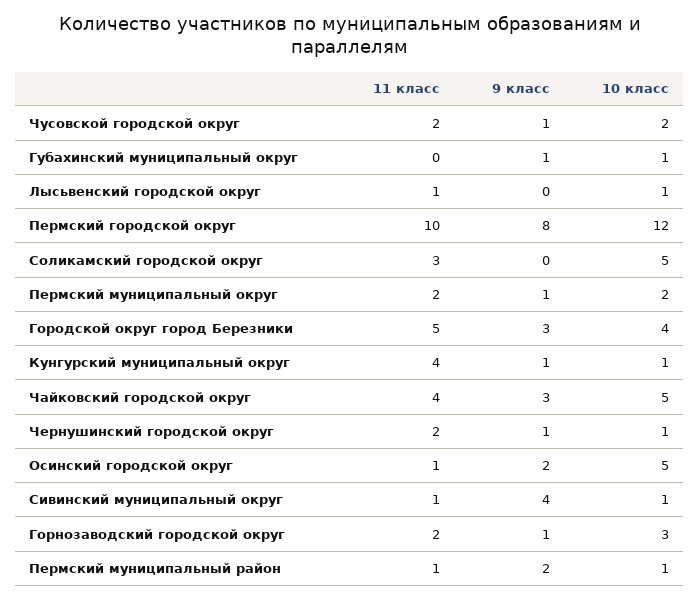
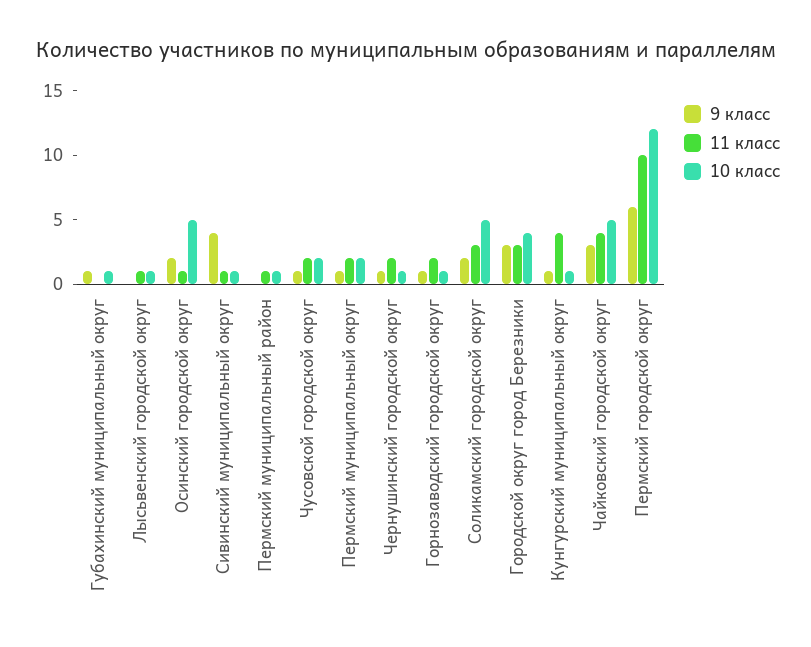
  {
    "11 класс": {
      "Чусовской городской округ": 2,
      "Губахинский муниципальный округ": 0,
      "Лысьвенский городской округ": 1,
      "Пермский городской округ": 10,
      "Соликамский городской округ": 3,
      "Пермский муниципальный округ": 2,
-     "Городской округ город Березники": 5,
+     "Городской округ город Березники": 3,
      "Кунгурский муниципальный округ": 4,
      "Чайковский городской округ": 4,
      "Чернушинский городской округ": 2,
      "Осинский городской округ": 1,
      "Сивинский муниципальный округ": 1,
      "Горнозаводский городской округ": 2,
      "Пермский муниципальный район": 1
    },
    "9 класс": {
      "Чусовской городской округ": 1,
      "Губахинский муниципальный округ": 1,
      "Лысьвенский городской округ": 0,
-     "Пермский городской округ": 8,
+     "Пермский городской округ": 6,
-     "Соликамский городской округ": 0,
+     "Соликамский городской округ": 2,
      "Пермский муниципальный округ": 1,
      "Городской округ город Березники": 3,
      "Кунгурский муниципальный округ": 1,
      "Чайковский городской округ": 3,
      "Чернушинский городской округ": 1,
      "Осинский городской округ": 2,
      "Сивинский муниципальный округ": 4,
      "Горнозаводский городской округ": 1,
-     "Пермский муниципальный район": 2
+     "Пермский муниципальный район": 0
    },
    "10 класс": {
      "Чусовской городской округ": 2,
      "Губахинский муниципальный округ": 1,
      "Лысьвенский городской округ": 1,
      "Пермский городской округ": 12,
      "Соликамский городской округ": 5,
      "Пермский муниципальный округ": 2,
      "Городской округ город Березники": 4,
      "Кунгурский муниципальный округ": 1,
      "Чайковский городской округ": 5,
      "Чернушинский городской округ": 1,
      "Осинский городской округ": 5,
      "Сивинский муниципальный округ": 1,
-     "Горнозаводский городской округ": 3,
+     "Горнозаводский городской округ": 1,
      "Пермский муниципальный район": 1
    }
  }

